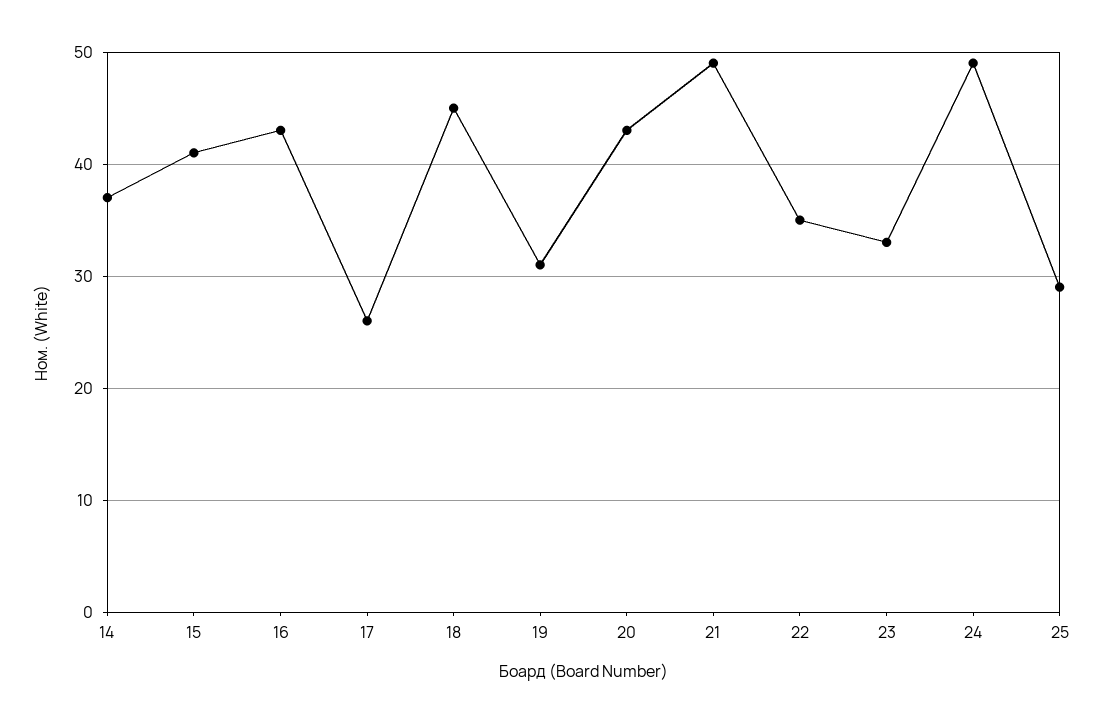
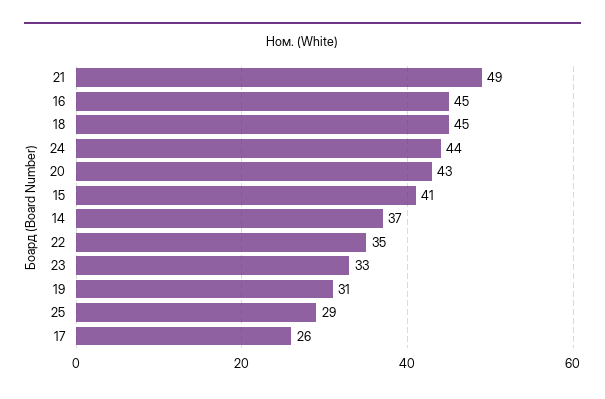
  {
    "14": 37,
    "15": 41,
-   "16": 43,
+   "16": 45,
    "17": 26,
    "18": 45,
    "19": 31,
    "20": 43,
    "21": 49,
    "22": 35,
    "23": 33,
-   "24": 49,
+   "24": 44,
    "25": 29
  }

